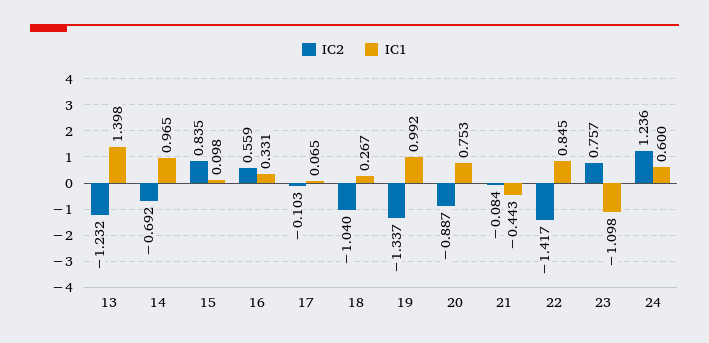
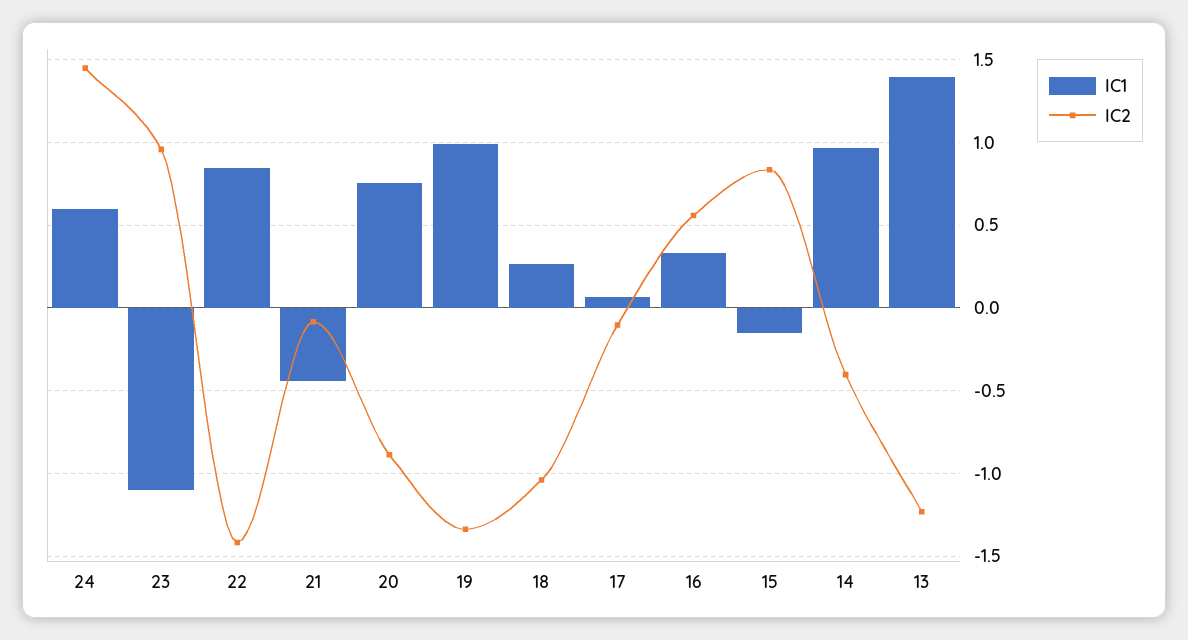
  {
    "IC2": {
      "13": -1.232,
-     "14": -0.692,
+     "14": -0.4,
      "15": 0.835,
      "16": 0.559,
      "17": -0.103,
      "18": -1.04,
      "19": -1.337,
      "20": -0.887,
      "21": -0.084,
      "22": -1.417,
-     "23": 0.757,
+     "23": 0.95,
-     "24": 1.236
+     "24": 1.45
    },
    "IC1": {
      "13": 1.398,
      "14": 0.965,
-     "15": 0.098,
+     "15": -0.15,
      "16": 0.331,
      "17": 0.065,
      "18": 0.267,
      "19": 0.992,
      "20": 0.753,
      "21": -0.443,
      "22": 0.845,
      "23": -1.098,
      "24": 0.6
    }
  }

